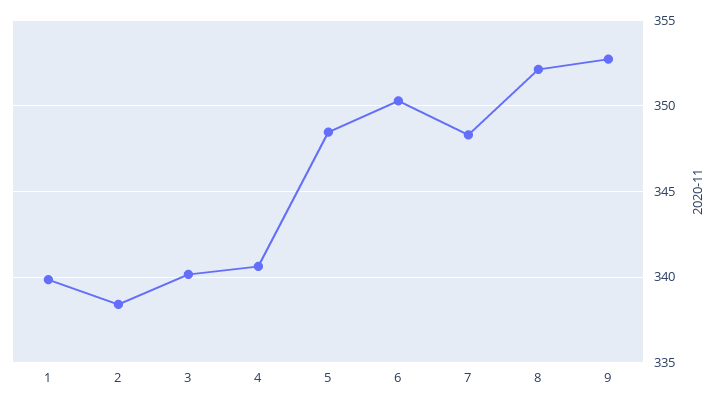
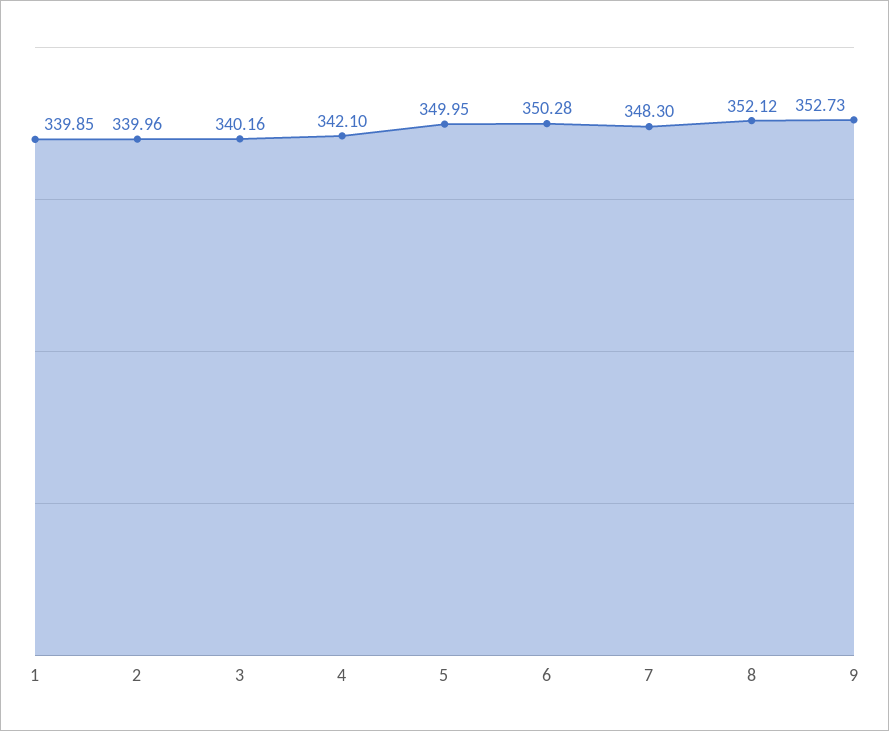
  {
    "1": 339.85,
-   "2": 338.5,
+   "2": 339.96,
    "3": 340.16,
-   "4": 340.5,
+   "4": 342.1,
-   "5": 348.5,
+   "5": 349.95,
    "6": 350.28,
    "7": 348.3,
    "8": 352.12,
    "9": 352.73
  }

